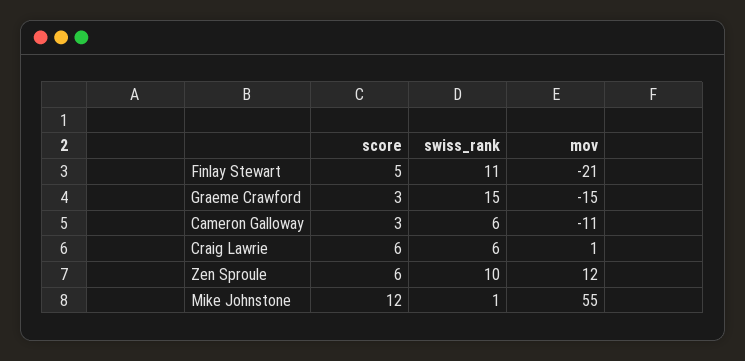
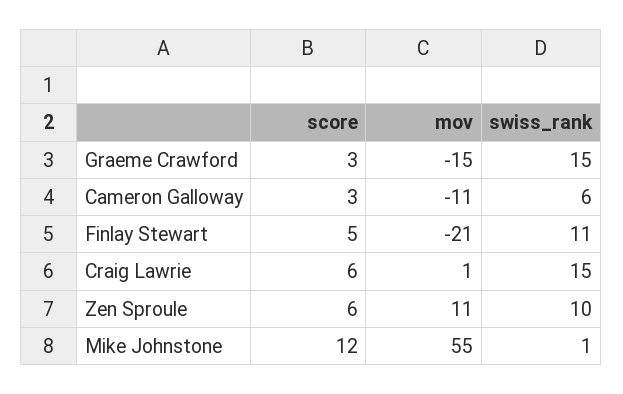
  {
    "score": {
      "Finlay Stewart": 5,
      "Graeme Crawford": 3,
      "Cameron Galloway": 3,
      "Craig Lawrie": 6,
      "Zen Sproule": 6,
      "Mike Johnstone": 12
    },
    "swiss_rank": {
      "Finlay Stewart": 11,
      "Graeme Crawford": 15,
      "Cameron Galloway": 6,
-     "Craig Lawrie": 6,
+     "Craig Lawrie": 15,
      "Zen Sproule": 10,
      "Mike Johnstone": 1
    },
    "mov": {
      "Finlay Stewart": -21,
      "Graeme Crawford": -15,
      "Cameron Galloway": -11,
      "Craig Lawrie": 1,
-     "Zen Sproule": 12,
+     "Zen Sproule": 11,
      "Mike Johnstone": 55
    }
  }

